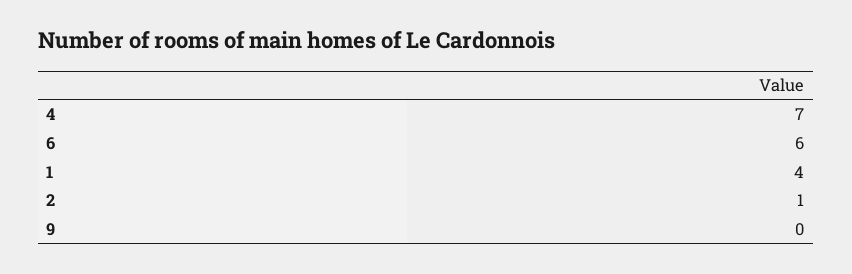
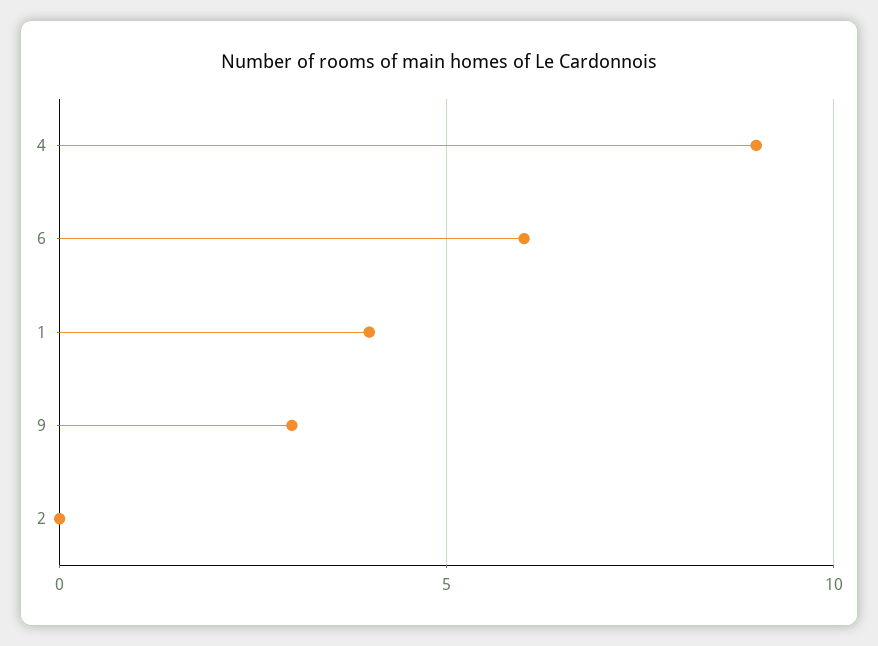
  {
-   "4": 7,
+   "4": 9,
    "6": 6,
    "1": 4,
-   "2": 1,
+   "2": 0,
-   "9": 0
+   "9": 3
  }

